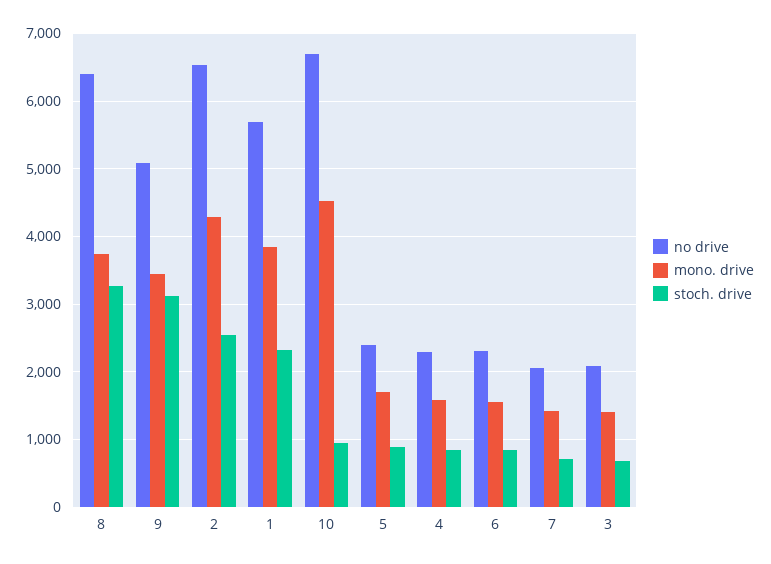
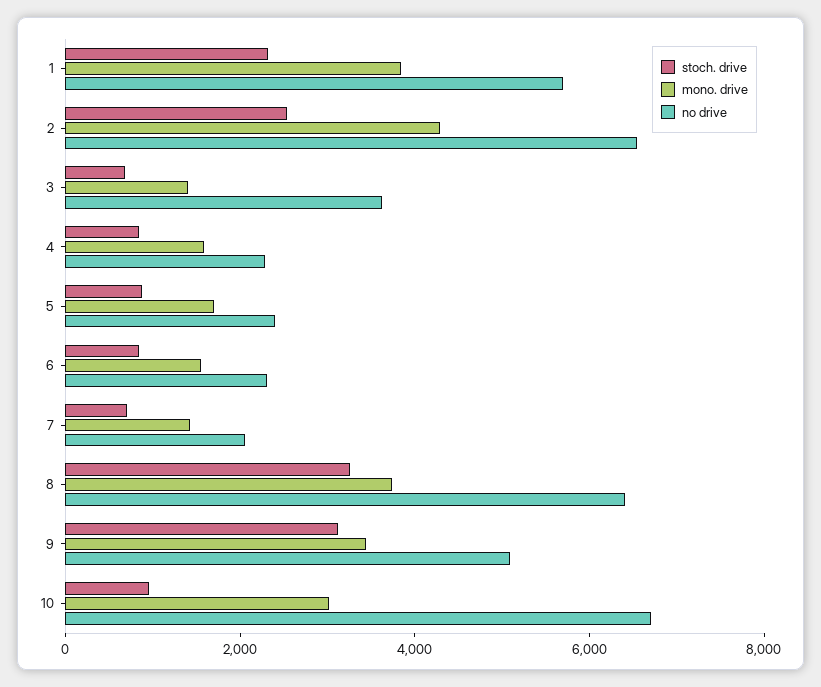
  {
    "no drive": {
      "8": 6400,
      "9": 5100,
      "2": 6500,
      "1": 5700,
      "10": 6700,
      "5": 2400,
      "4": 2300,
      "6": 2300,
      "7": 2100,
-     "3": 2100
+     "3": 3500
    },
    "mono. drive": {
      "8": 3700,
      "9": 3400,
      "2": 4300,
      "1": 3800,
-     "10": 4500,
+     "10": 3000,
      "5": 1700,
      "4": 1600,
      "6": 1600,
      "7": 1400,
      "3": 1400
    },
    "stoch. drive": {
      "8": 3300,
      "9": 3100,
      "2": 2500,
      "1": 2300,
      "10": 1000,
      "5": 900,
      "4": 800,
      "6": 800,
      "7": 700,
      "3": 700
    }
  }

